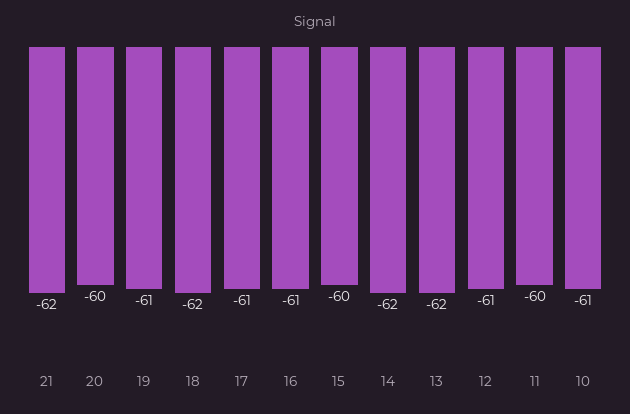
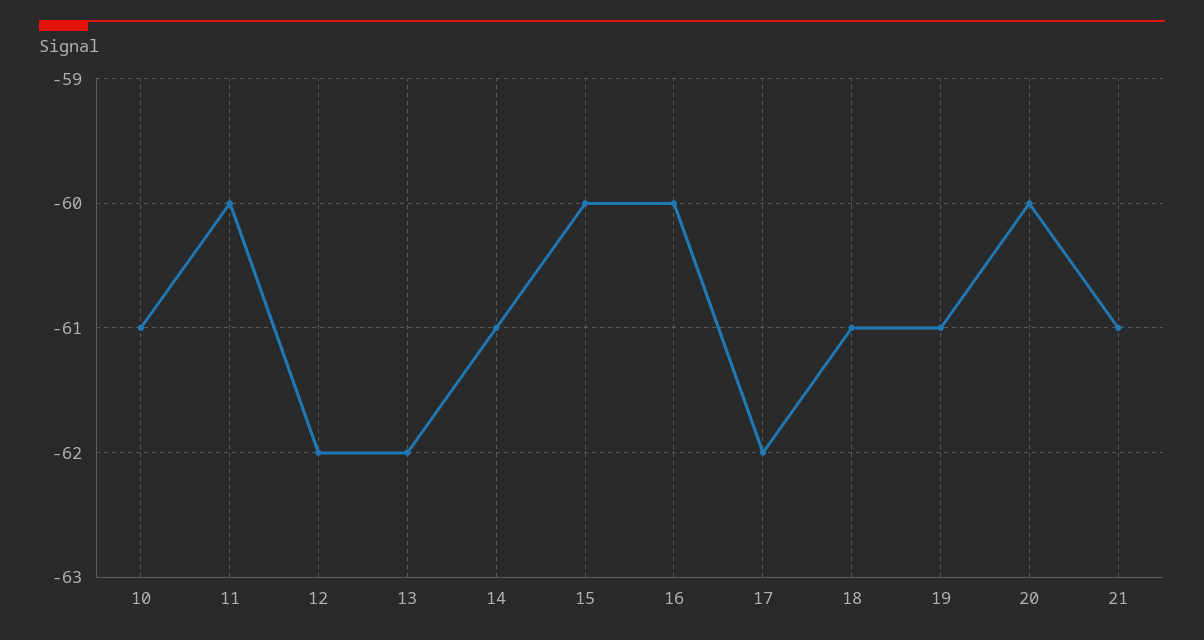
  {
-   "21": -62,
+   "21": -61,
    "20": -60,
    "19": -61,
-   "18": -62,
+   "18": -61,
-   "17": -61,
+   "17": -62,
-   "16": -61,
+   "16": -60,
    "15": -60,
-   "14": -62,
+   "14": -61,
    "13": -62,
-   "12": -61,
+   "12": -62,
    "11": -60,
    "10": -61
  }

